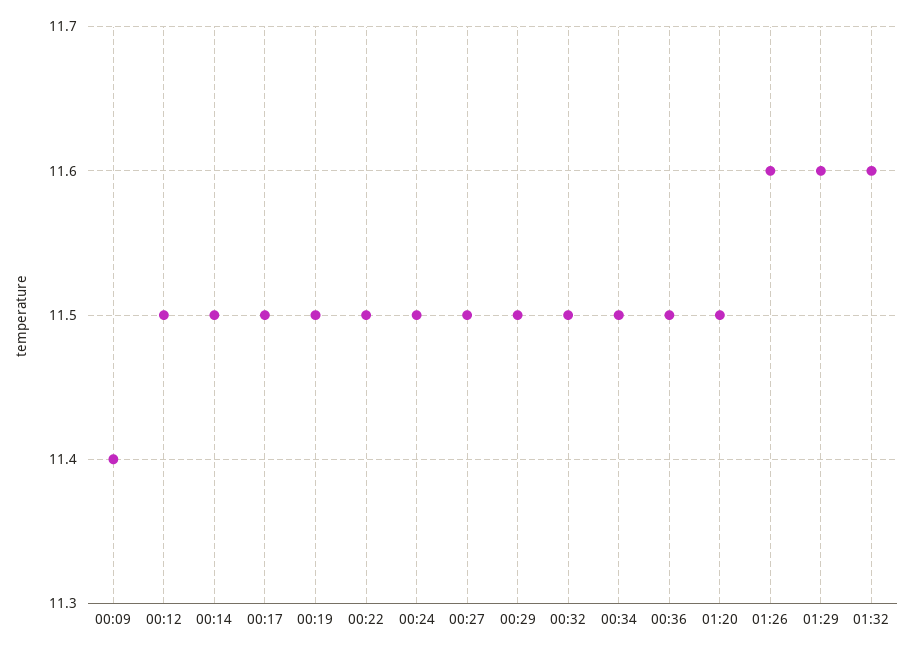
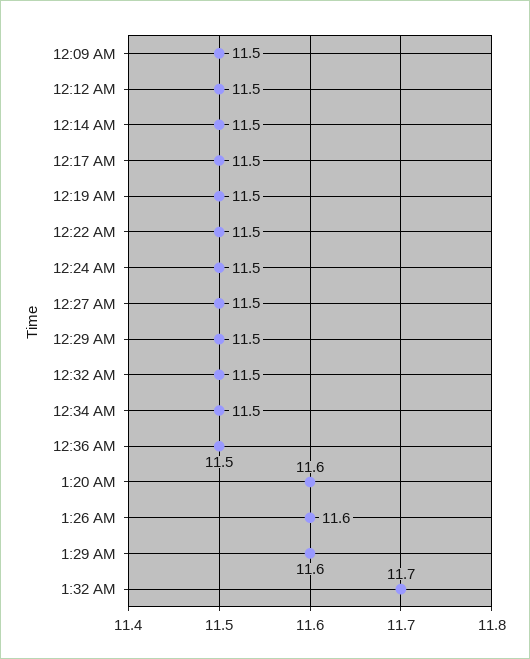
  {
-   "00:09": 11.4,
+   "00:09": 11.5,
    "00:12": 11.5,
    "00:14": 11.5,
    "00:17": 11.5,
    "00:19": 11.5,
    "00:22": 11.5,
    "00:24": 11.5,
    "00:27": 11.5,
    "00:29": 11.5,
    "00:32": 11.5,
    "00:34": 11.5,
    "00:36": 11.5,
-   "01:20": 11.5,
+   "01:20": 11.6,
    "01:26": 11.6,
    "01:29": 11.6,
-   "01:32": 11.6
+   "01:32": 11.7
  }

